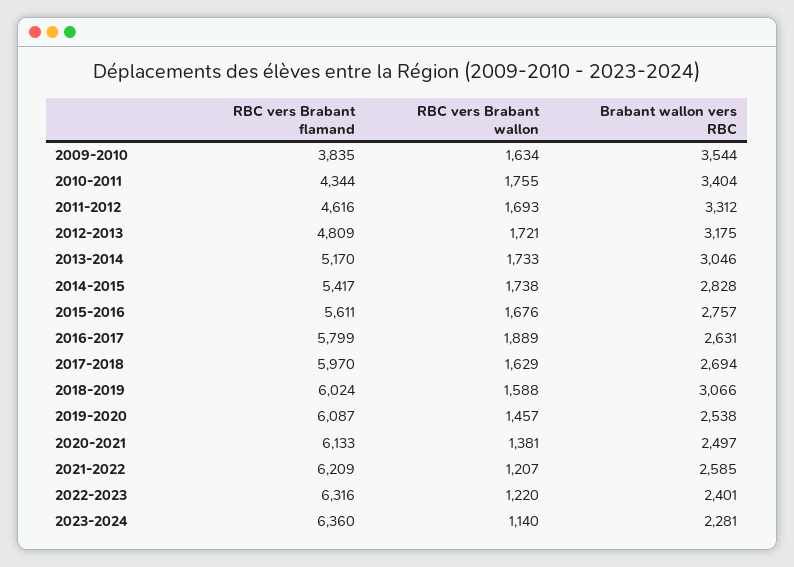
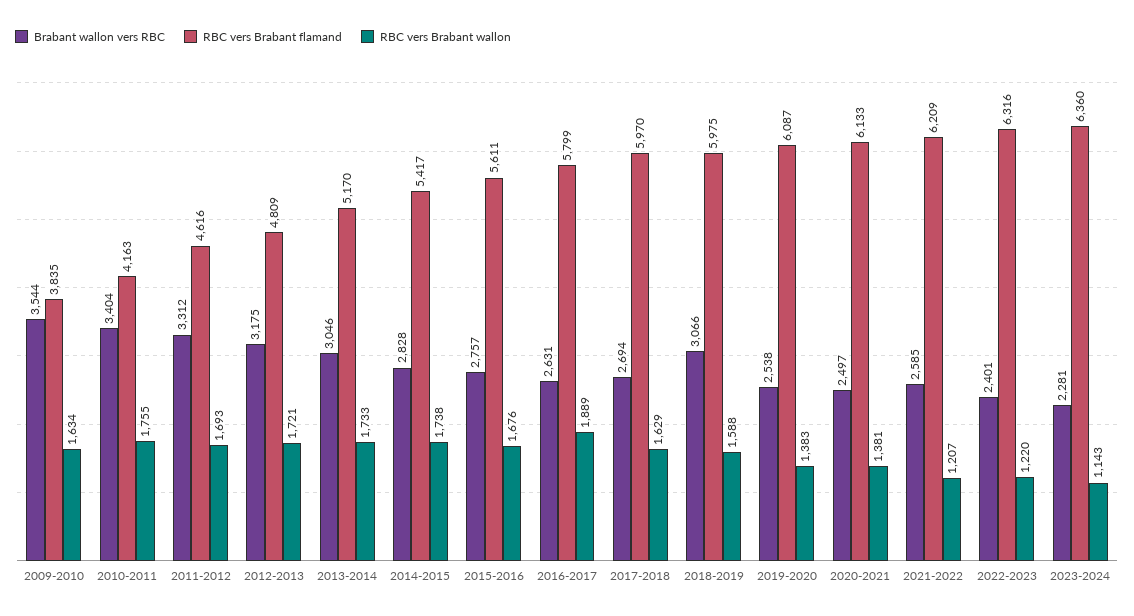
  {
    "RBC vers Brabant flamand": {
      "2009-2010": 3835,
-     "2010-2011": 4344,
+     "2010-2011": 4163,
      "2011-2012": 4616,
      "2012-2013": 4809,
      "2013-2014": 5170,
      "2014-2015": 5417,
      "2015-2016": 5611,
      "2016-2017": 5799,
      "2017-2018": 5970,
-     "2018-2019": 6024,
+     "2018-2019": 5975,
      "2019-2020": 6087,
      "2020-2021": 6133,
      "2021-2022": 6209,
      "2022-2023": 6316,
      "2023-2024": 6360
    },
    "RBC vers Brabant wallon": {
      "2009-2010": 1634,
      "2010-2011": 1755,
      "2011-2012": 1693,
      "2012-2013": 1721,
      "2013-2014": 1733,
      "2014-2015": 1738,
      "2015-2016": 1676,
      "2016-2017": 1889,
      "2017-2018": 1629,
      "2018-2019": 1588,
-     "2019-2020": 1457,
+     "2019-2020": 1383,
      "2020-2021": 1381,
      "2021-2022": 1207,
      "2022-2023": 1220,
-     "2023-2024": 1140
+     "2023-2024": 1143
    },
    "Brabant wallon vers RBC": {
      "2009-2010": 3544,
      "2010-2011": 3404,
      "2011-2012": 3312,
      "2012-2013": 3175,
      "2013-2014": 3046,
      "2014-2015": 2828,
      "2015-2016": 2757,
      "2016-2017": 2631,
      "2017-2018": 2694,
      "2018-2019": 3066,
      "2019-2020": 2538,
      "2020-2021": 2497,
      "2021-2022": 2585,
      "2022-2023": 2401,
      "2023-2024": 2281
    }
  }

